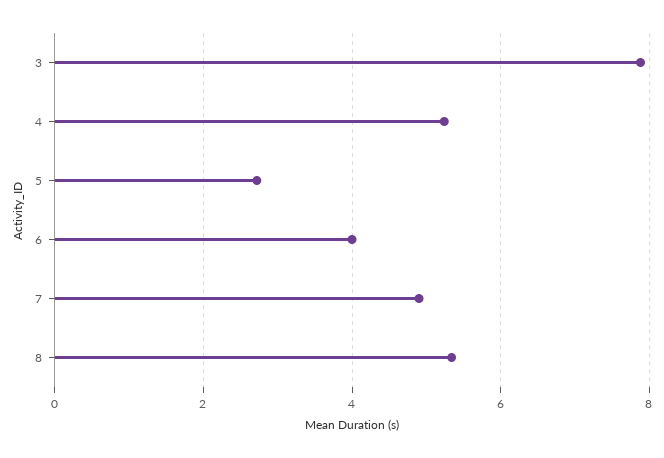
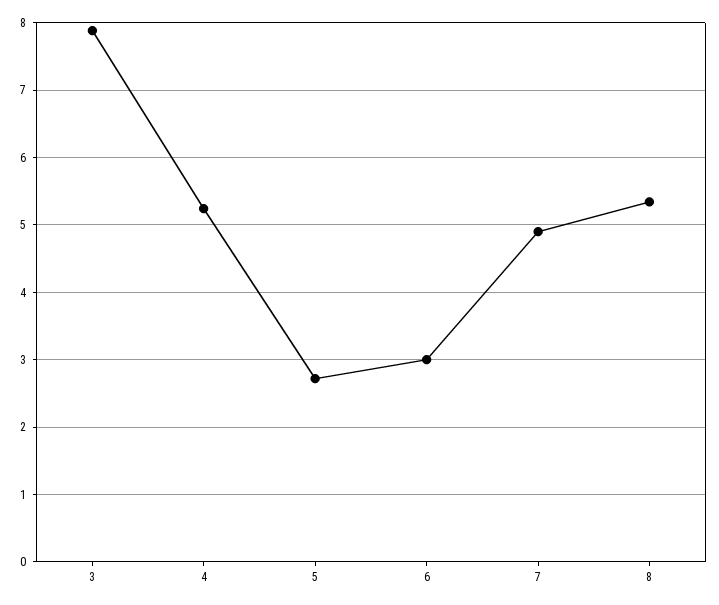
  {
    "3": 7.9,
    "4": 5.2,
    "5": 2.7,
-   "6": 4,
+   "6": 3,
    "7": 4.9,
    "8": 5.3
  }

